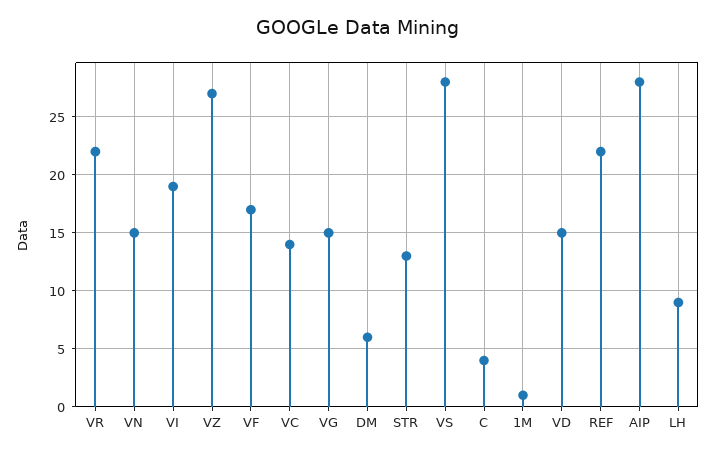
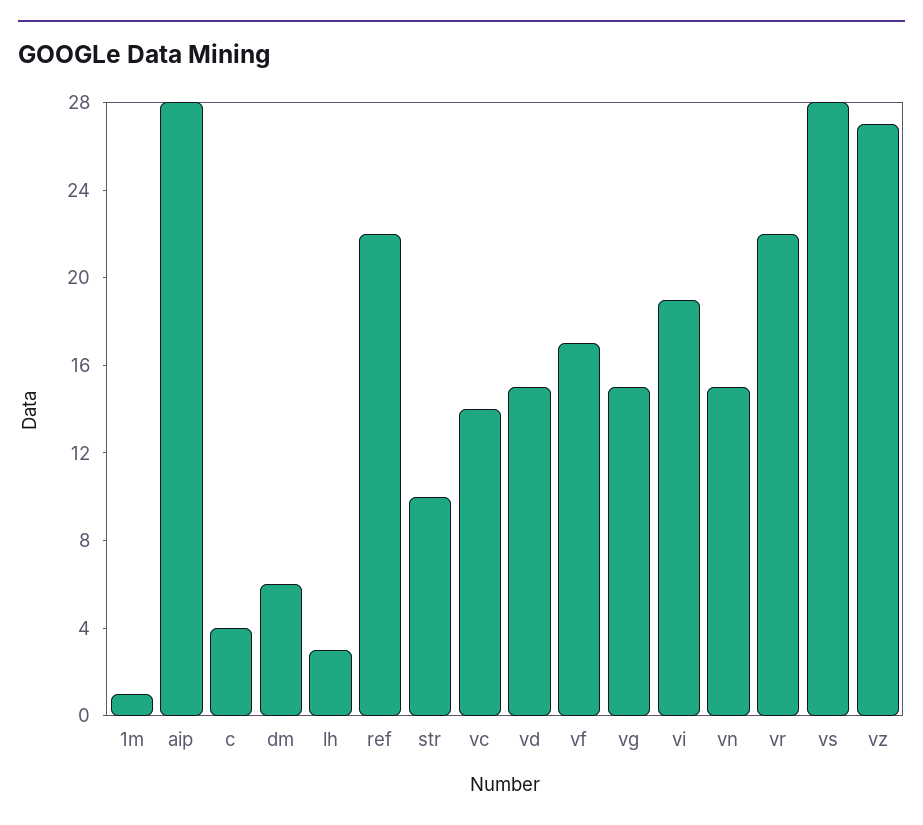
  {
    "VR": 22,
    "VN": 15,
    "VI": 19,
    "VZ": 27,
    "VF": 17,
    "VC": 14,
    "VG": 15,
    "DM": 6,
-   "STR": 13,
+   "STR": 10,
    "VS": 28,
    "C": 4,
    "1M": 1,
    "VD": 15,
    "REF": 22,
    "AIP": 28,
-   "LH": 9
+   "LH": 3
  }

